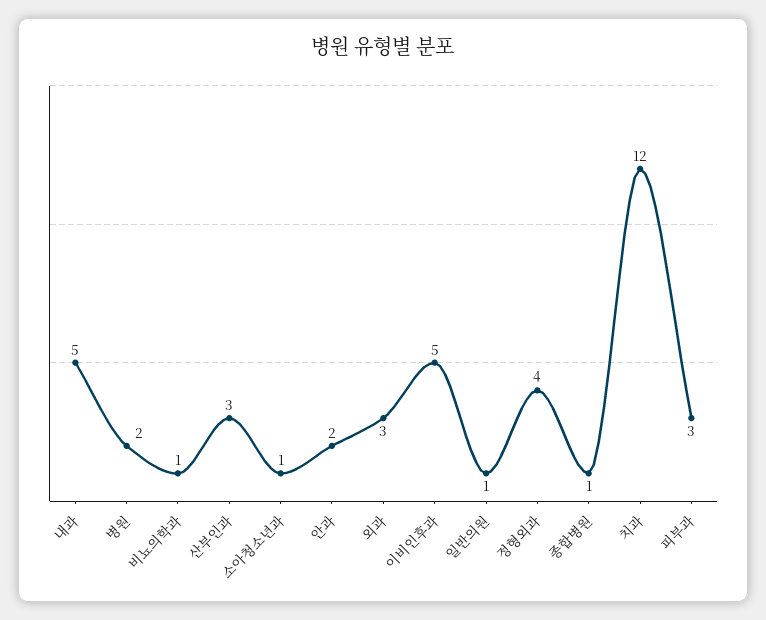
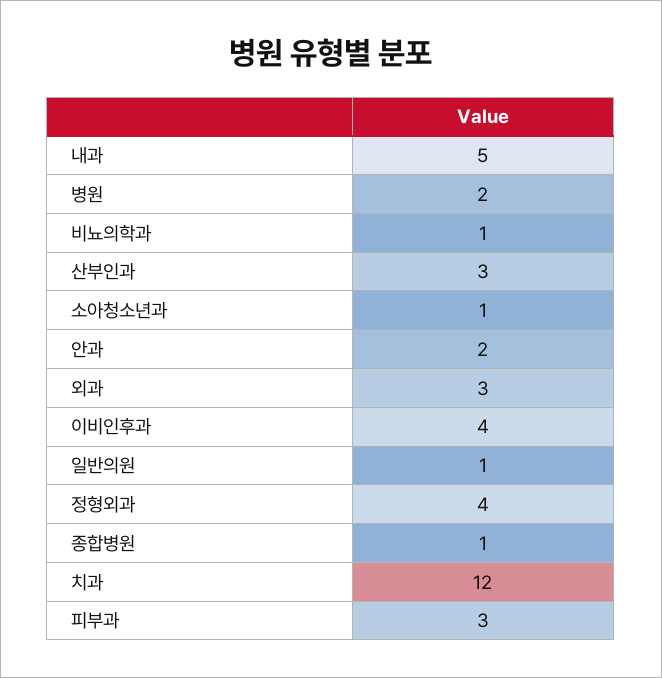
  {
    "내과": 5,
    "병원": 2,
    "비뇨의학과": 1,
    "산부인과": 3,
    "소아청소년과": 1,
    "안과": 2,
    "외과": 3,
-   "이비인후과": 5,
+   "이비인후과": 4,
    "일반의원": 1,
    "정형외과": 4,
    "종합병원": 1,
    "치과": 12,
    "피부과": 3
  }

